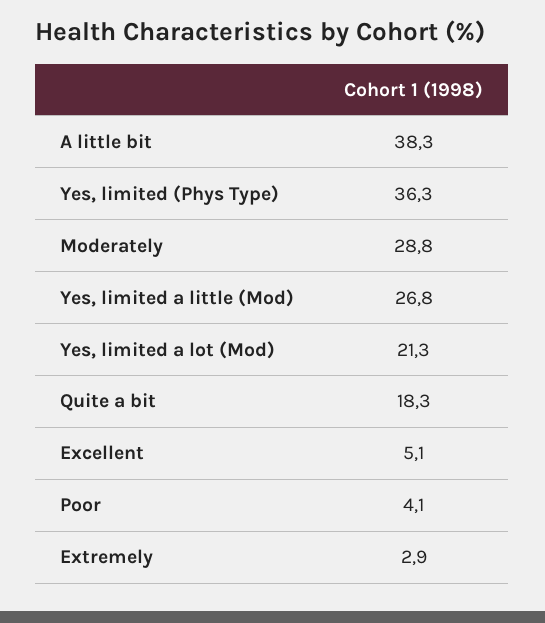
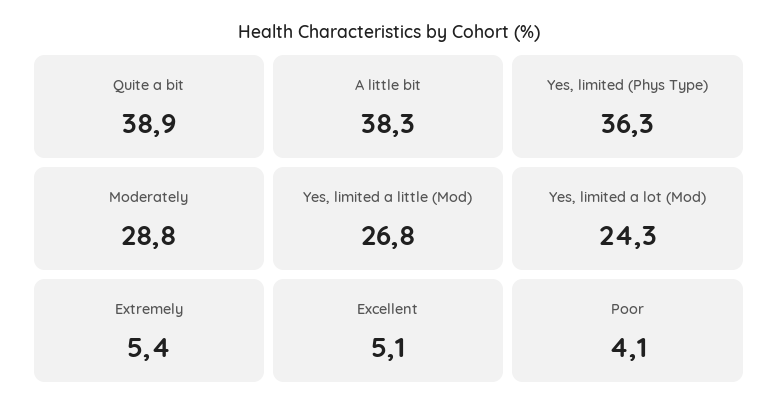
  {
    "A little bit": 38.3,
    "Yes, limited (Phys Type)": 36.3,
    "Moderately": 28.8,
    "Yes, limited a little (Mod)": 26.8,
-   "Yes, limited a lot (Mod)": 21.3,
+   "Yes, limited a lot (Mod)": 24.3,
-   "Quite a bit": 18.3,
+   "Quite a bit": 38.9,
    "Excellent": 5.1,
    "Poor": 4.1,
-   "Extremely": 2.9
+   "Extremely": 5.4
  }

